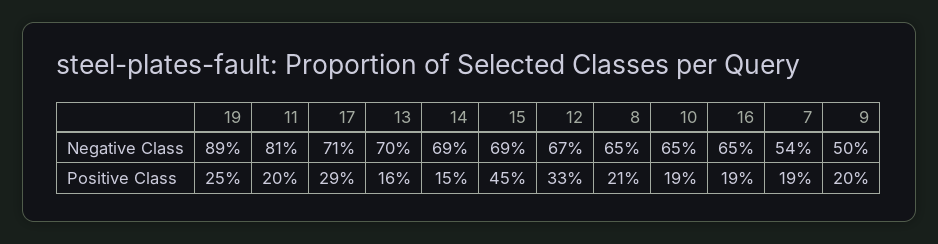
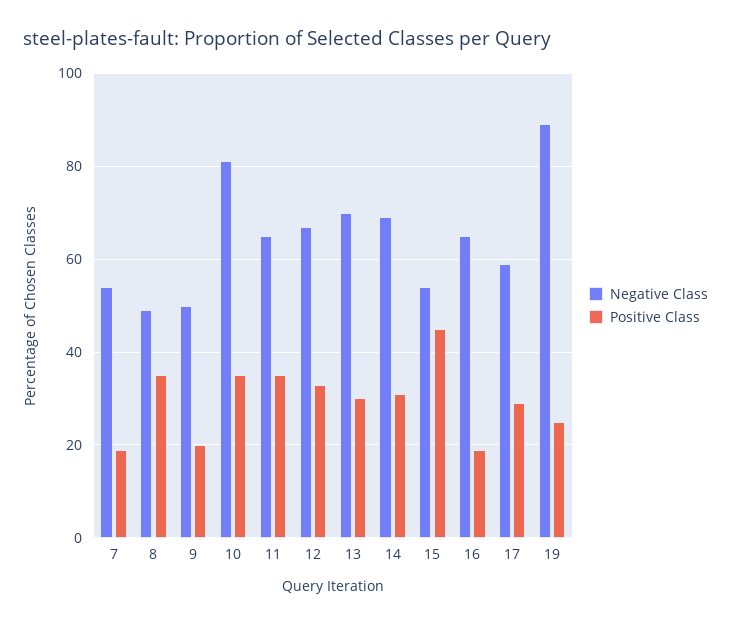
  {
    "Negative Class": {
      "19": 89,
-     "11": 81,
+     "11": 65,
-     "17": 71,
+     "17": 60,
      "13": 70,
      "14": 69,
-     "15": 69,
+     "15": 55,
      "12": 67,
-     "8": 65,
+     "8": 50,
-     "10": 65,
+     "10": 80,
      "16": 65,
      "7": 54,
      "9": 50
    },
    "Positive Class": {
      "19": 25,
-     "11": 20,
+     "11": 35,
      "17": 29,
-     "13": 16,
+     "13": 30,
-     "14": 15,
+     "14": 30,
      "15": 45,
      "12": 33,
-     "8": 21,
+     "8": 35,
-     "10": 19,
+     "10": 35,
      "16": 19,
      "7": 19,
      "9": 20
    }
  }

